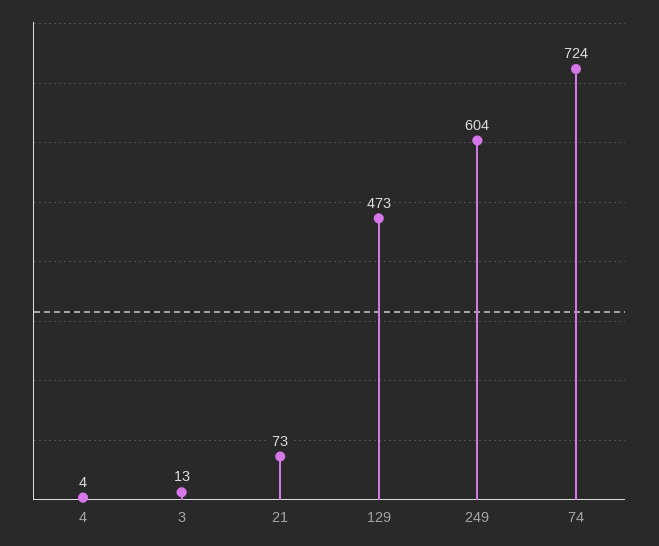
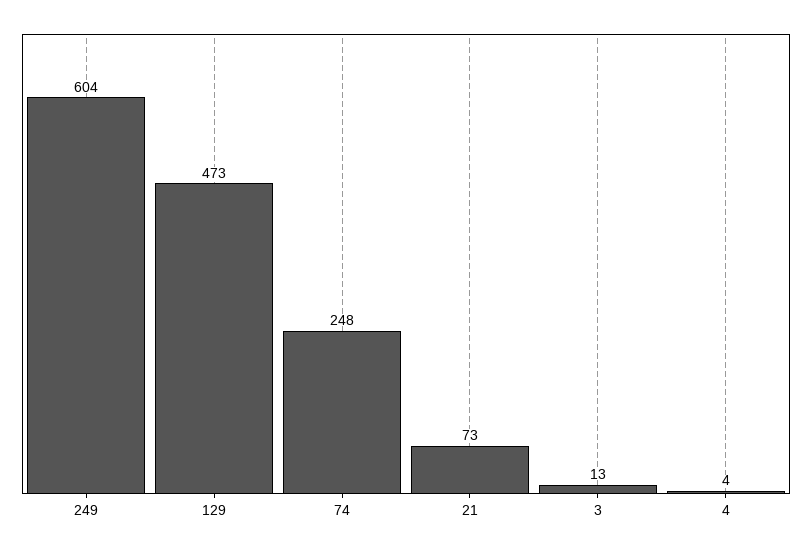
  {
    "4": 4,
    "3": 13,
    "21": 73,
    "129": 473,
    "249": 604,
-   "74": 724
+   "74": 248
  }

